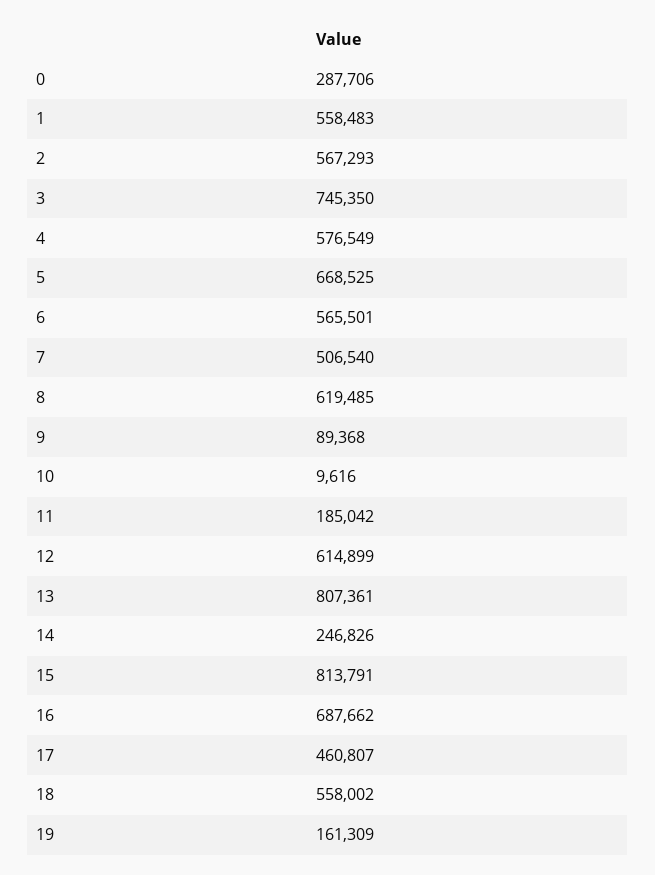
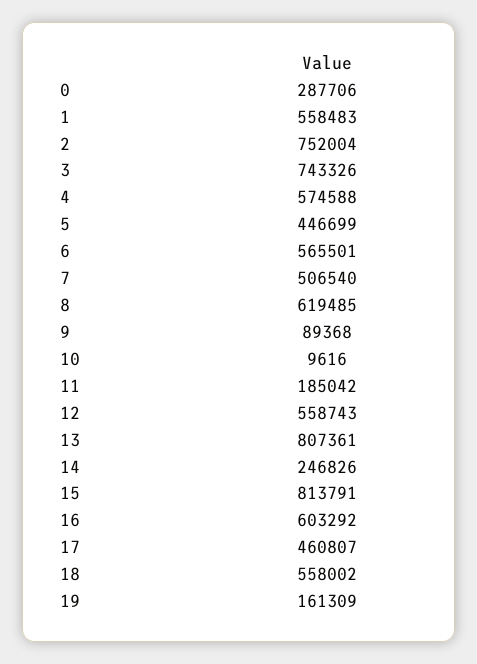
  {
    "0": 287706,
    "1": 558483,
-   "2": 567293,
+   "2": 752004,
-   "3": 745350,
+   "3": 743326,
-   "4": 576549,
+   "4": 574588,
-   "5": 668525,
+   "5": 446699,
    "6": 565501,
    "7": 506540,
    "8": 619485,
    "9": 89368,
    "10": 9616,
    "11": 185042,
-   "12": 614899,
+   "12": 558743,
    "13": 807361,
    "14": 246826,
    "15": 813791,
-   "16": 687662,
+   "16": 603292,
    "17": 460807,
    "18": 558002,
    "19": 161309
  }

